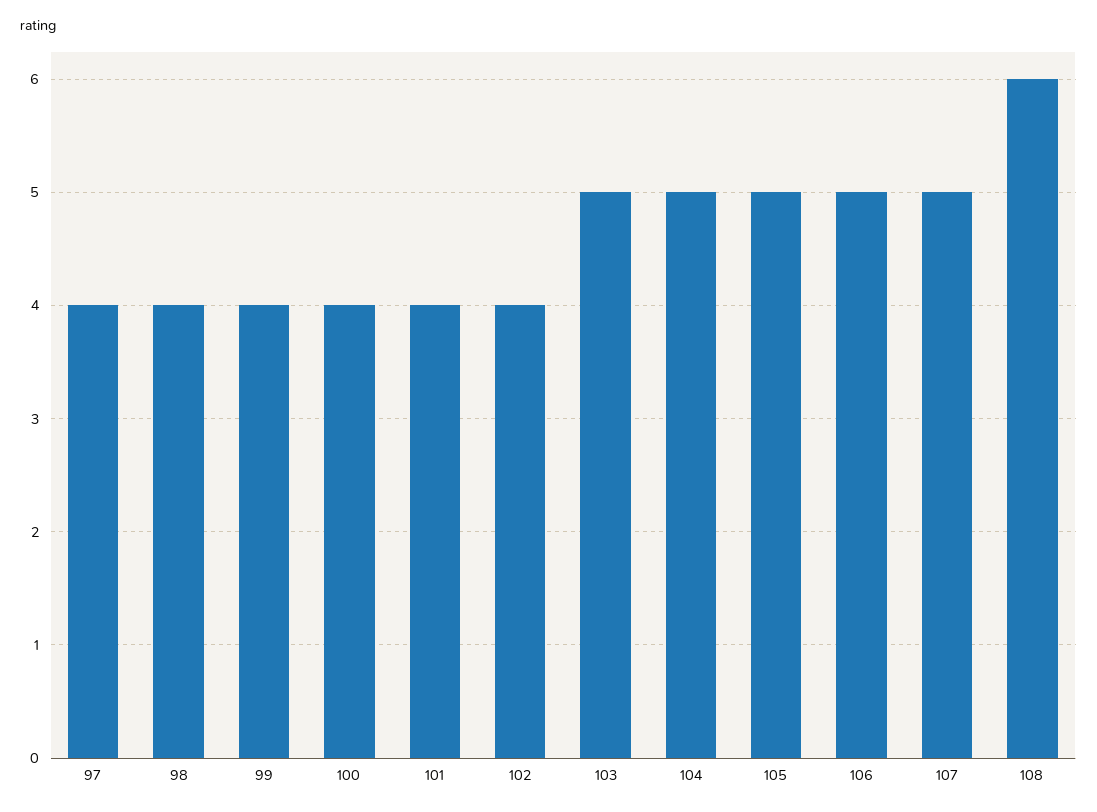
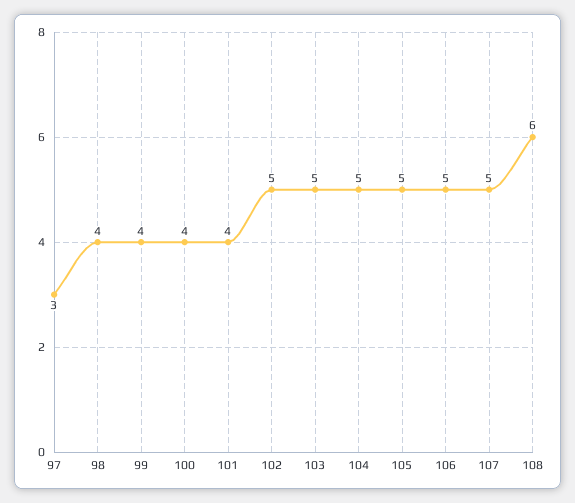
  {
-   "97": 4,
+   "97": 3,
    "98": 4,
    "99": 4,
    "100": 4,
    "101": 4,
-   "102": 4,
+   "102": 5,
    "103": 5,
    "104": 5,
    "105": 5,
    "106": 5,
    "107": 5,
    "108": 6
  }

